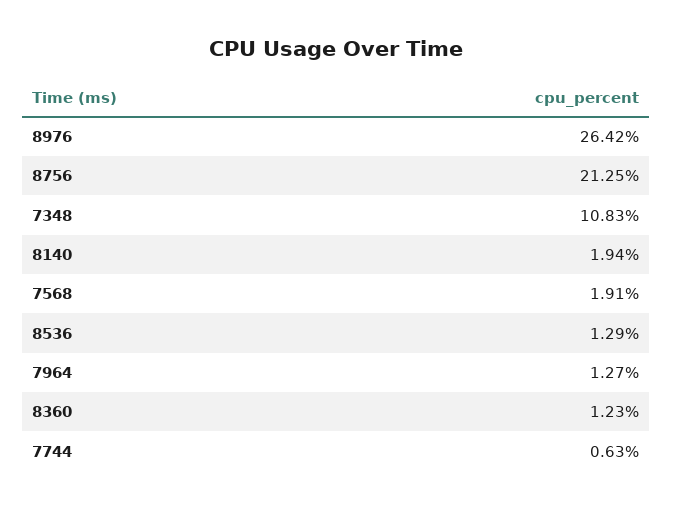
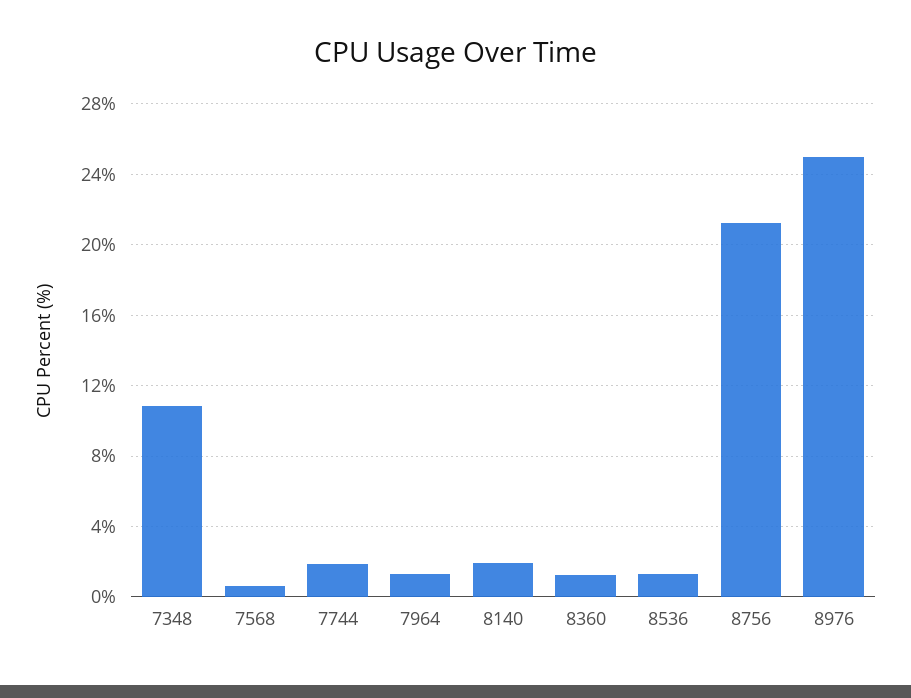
  {
-   "8976": 26.42,
+   "8976": 25,
    "8756": 21.25,
    "7348": 10.83,
    "8140": 1.94,
-   "7568": 1.91,
+   "7568": 0.5,
    "8536": 1.29,
    "7964": 1.27,
    "8360": 1.23,
-   "7744": 0.63
+   "7744": 2
  }

